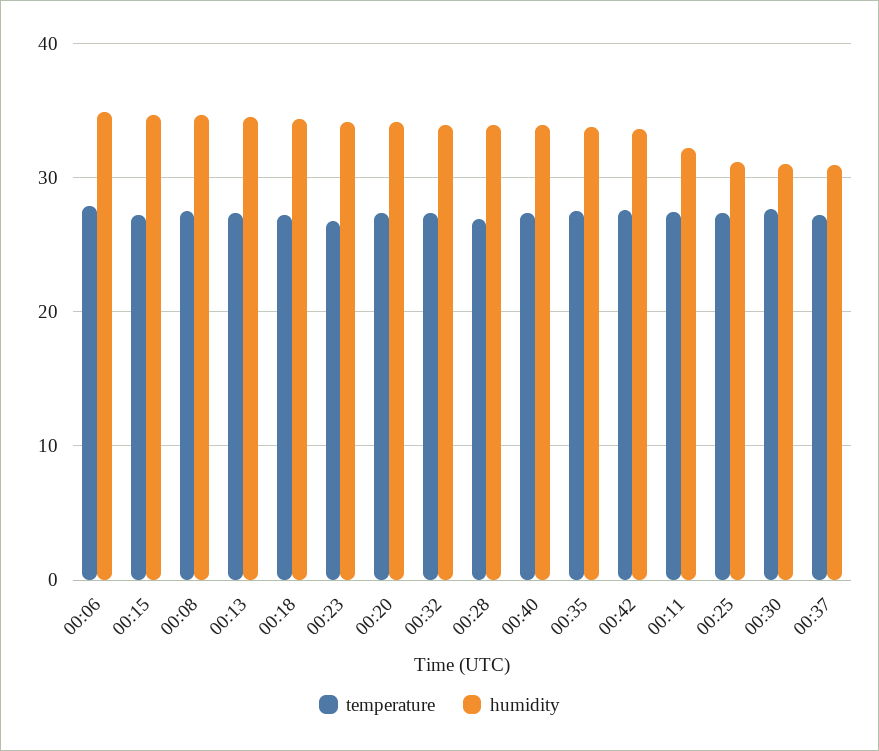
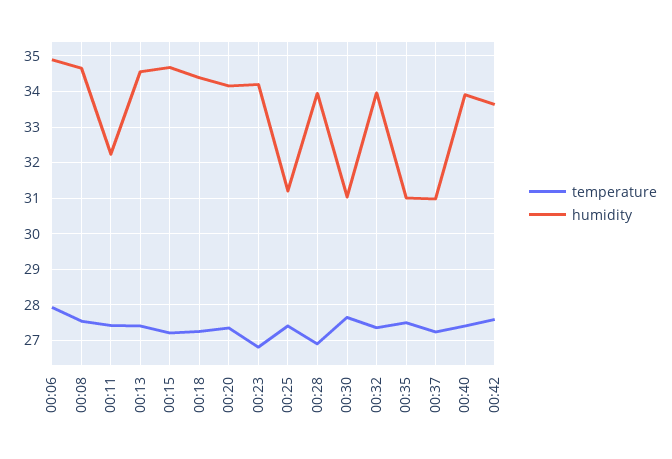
  {
    "temperature": {
      "00:06": 28,
      "00:15": 27.2,
      "00:08": 27.6,
      "00:13": 27.4,
      "00:18": 27.2,
      "00:23": 26.8,
      "00:20": 27.4,
      "00:32": 27.4,
      "00:28": 27,
      "00:40": 27.4,
      "00:35": 27.6,
      "00:42": 27.6,
      "00:11": 27.4,
      "00:25": 27.4,
      "00:30": 27.6,
      "00:37": 27.2
    },
    "humidity": {
      "00:06": 35,
      "00:15": 34.6,
      "00:08": 34.6,
      "00:13": 34.6,
      "00:18": 34.4,
      "00:23": 34.2,
      "00:20": 34.2,
      "00:32": 34,
      "00:28": 34,
      "00:40": 34,
-     "00:35": 34,
+     "00:35": 31,
      "00:42": 33.6,
      "00:11": 32.2,
      "00:25": 31.2,
      "00:30": 31,
      "00:37": 31
    }
  }

